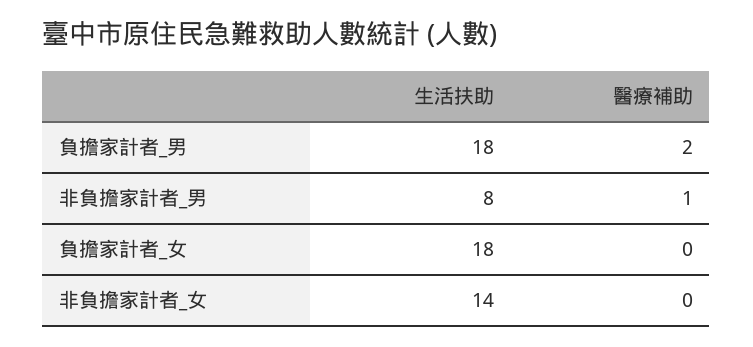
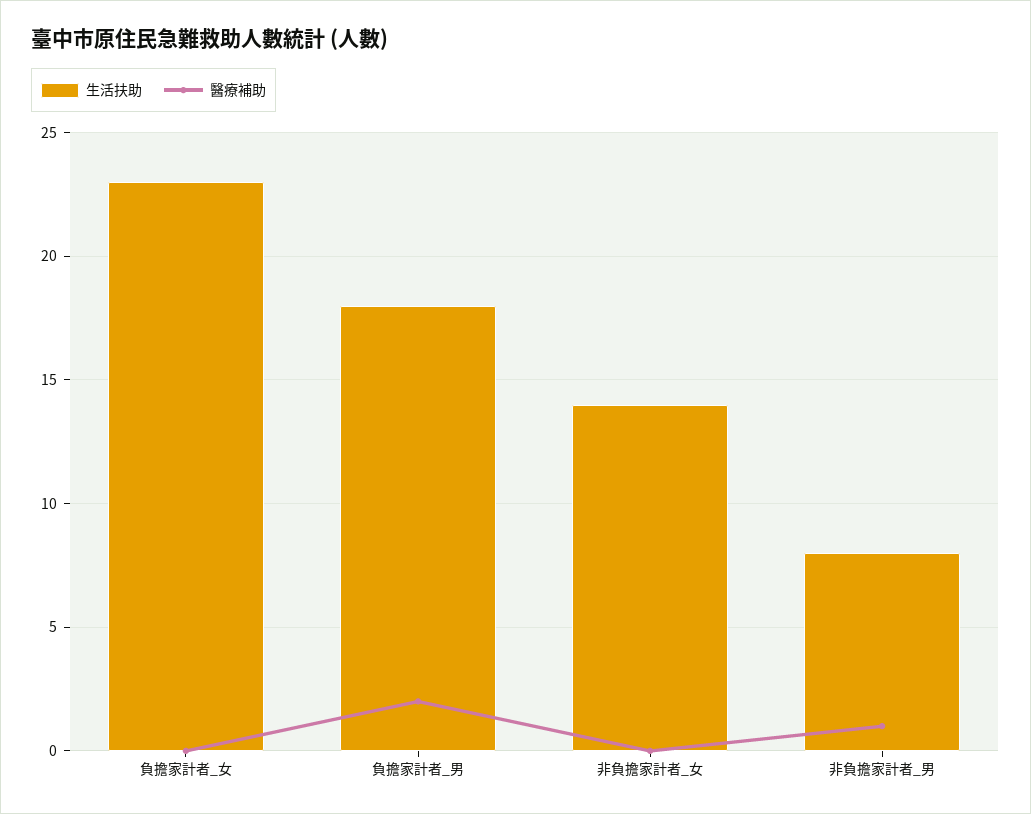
  {
    "生活扶助": {
      "負擔家計者_男": 18,
      "非負擔家計者_男": 8,
-     "負擔家計者_女": 18,
+     "負擔家計者_女": 23,
      "非負擔家計者_女": 14
    },
    "醫療補助": {
      "負擔家計者_男": 2,
      "非負擔家計者_男": 1,
      "負擔家計者_女": 0,
      "非負擔家計者_女": 0
    }
  }

